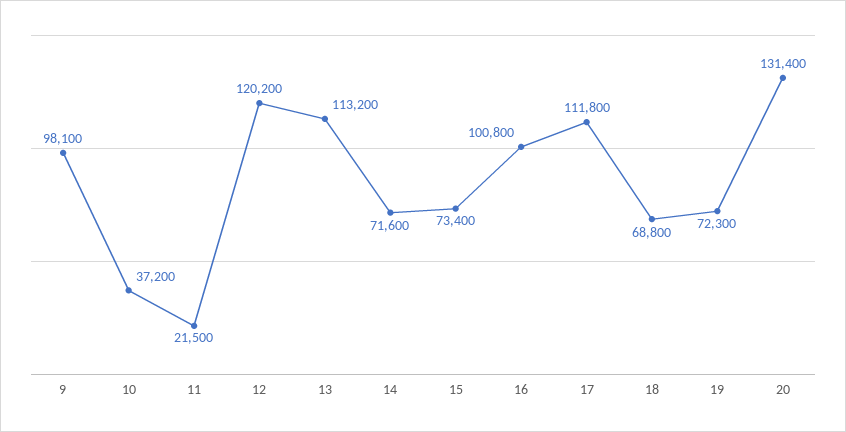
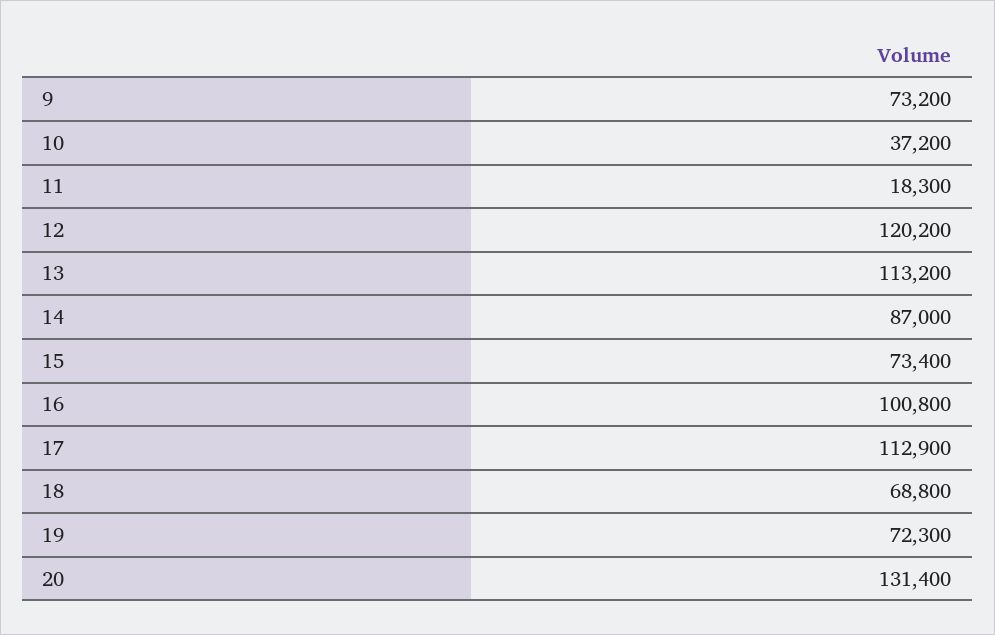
  {
-   "9": 98100,
+   "9": 73200,
    "10": 37200,
-   "11": 21500,
+   "11": 18300,
    "12": 120200,
    "13": 113200,
-   "14": 71600,
+   "14": 87000,
    "15": 73400,
    "16": 100800,
-   "17": 111800,
+   "17": 112900,
    "18": 68800,
    "19": 72300,
    "20": 131400
  }

